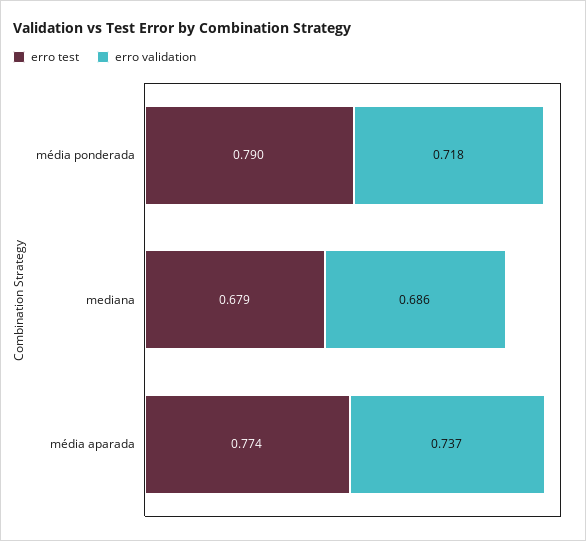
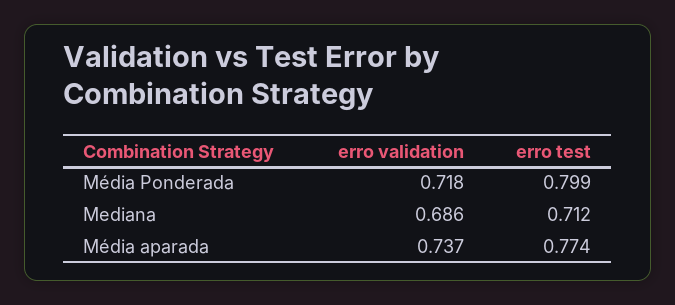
  {
    "erro test": {
-     "média ponderada": 0.79,
+     "média ponderada": 0.799,
-     "mediana": 0.679,
+     "mediana": 0.712,
      "média aparada": 0.774
    },
    "erro validation": {
      "média ponderada": 0.718,
      "mediana": 0.686,
      "média aparada": 0.737
    }
  }

